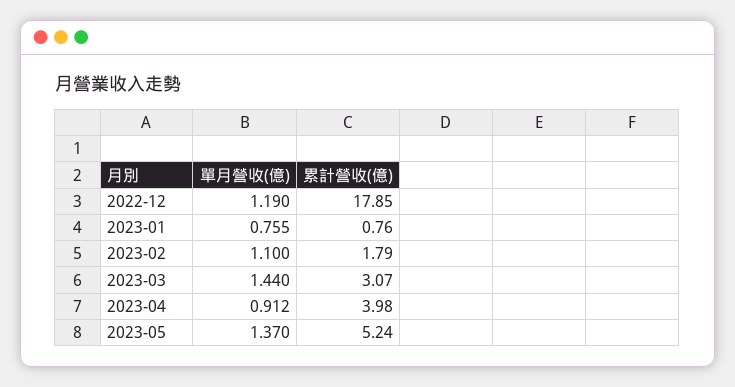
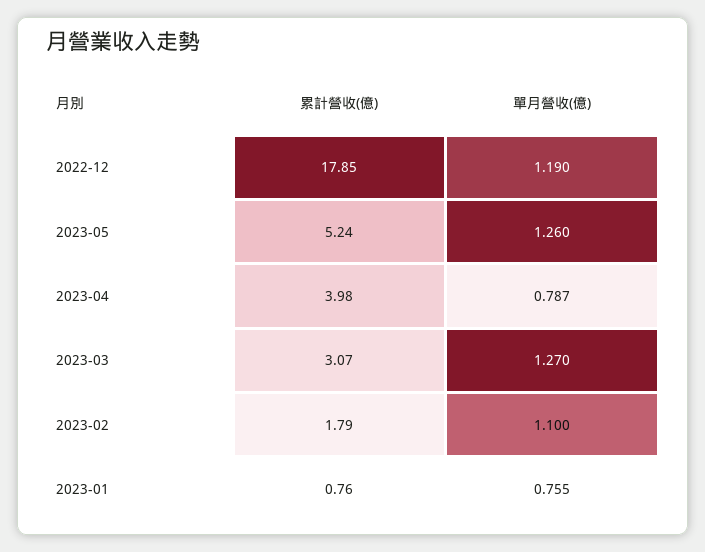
  {
    "單月營收(億)": {
      "2022-12": 1.19,
      "2023-01": 0.755,
      "2023-02": 1.1,
-     "2023-03": 1.44,
+     "2023-03": 1.27,
-     "2023-04": 0.912,
+     "2023-04": 0.787,
-     "2023-05": 1.37
+     "2023-05": 1.26
    },
    "累計營收(億)": {
      "2022-12": 17.85,
      "2023-01": 0.76,
      "2023-02": 1.79,
      "2023-03": 3.07,
      "2023-04": 3.98,
      "2023-05": 5.24
    }
  }

